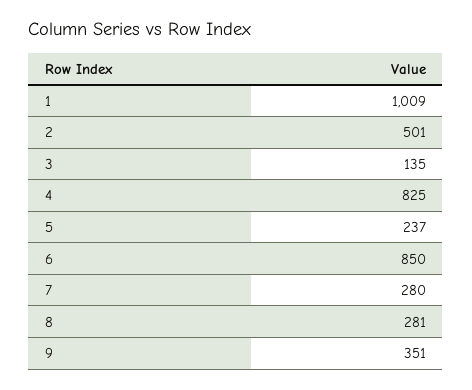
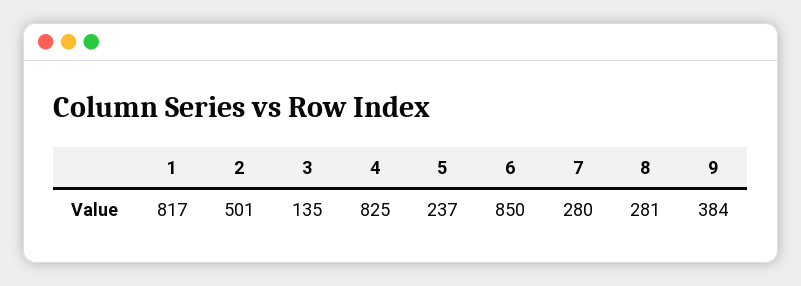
  {
-   "1": 1009,
+   "1": 817,
    "2": 501,
    "3": 135,
    "4": 825,
    "5": 237,
    "6": 850,
    "7": 280,
    "8": 281,
-   "9": 351
+   "9": 384
  }

